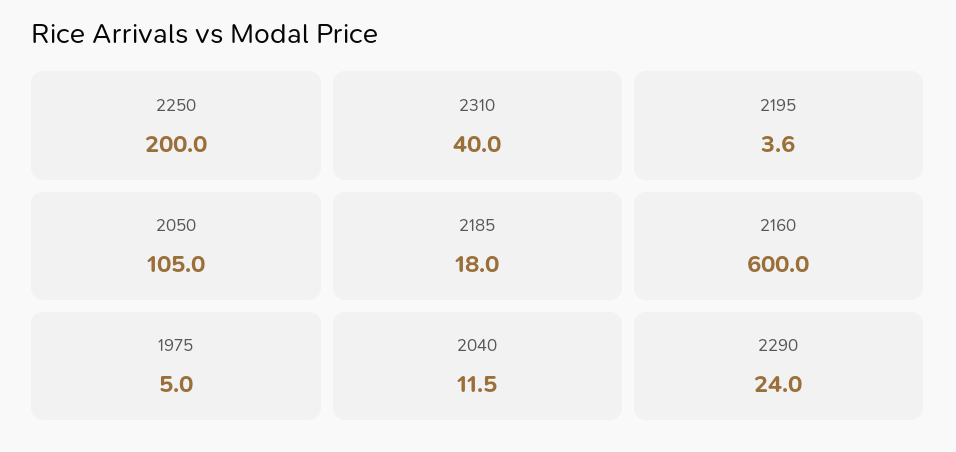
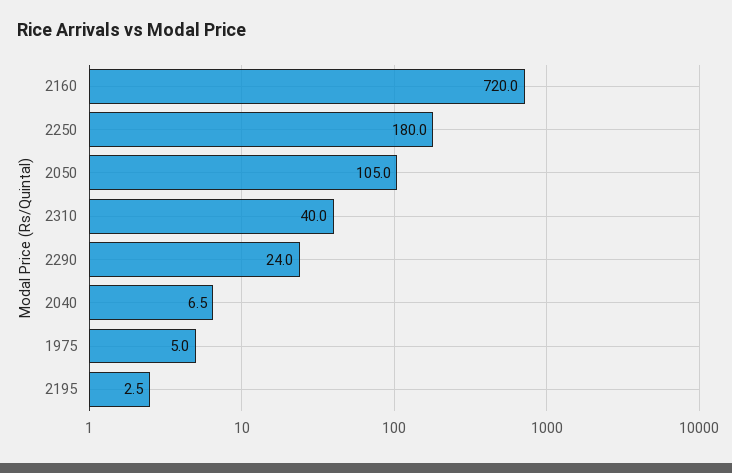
  {
-   "2250": 200,
+   "2250": 180,
    "2310": 40,
-   "2195": 3.6,
+   "2195": 2.5,
    "2050": 105,
-   "2185": 18,
-   "2160": 600,
+   "2160": 720,
    "1975": 5,
-   "2040": 11.5,
+   "2040": 6.5,
    "2290": 24
  }

